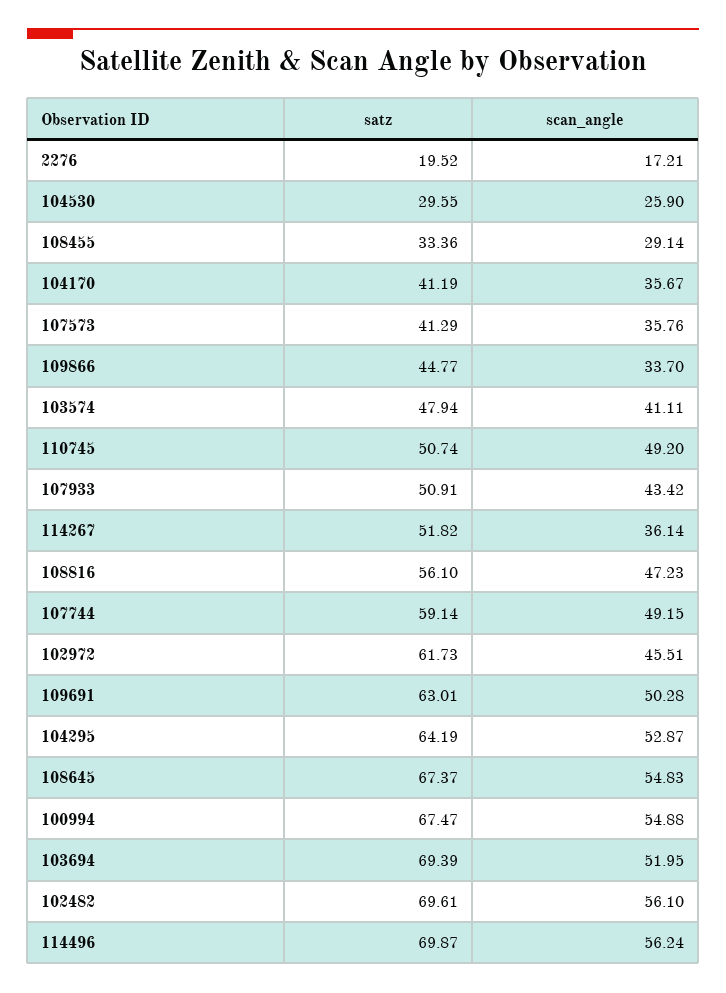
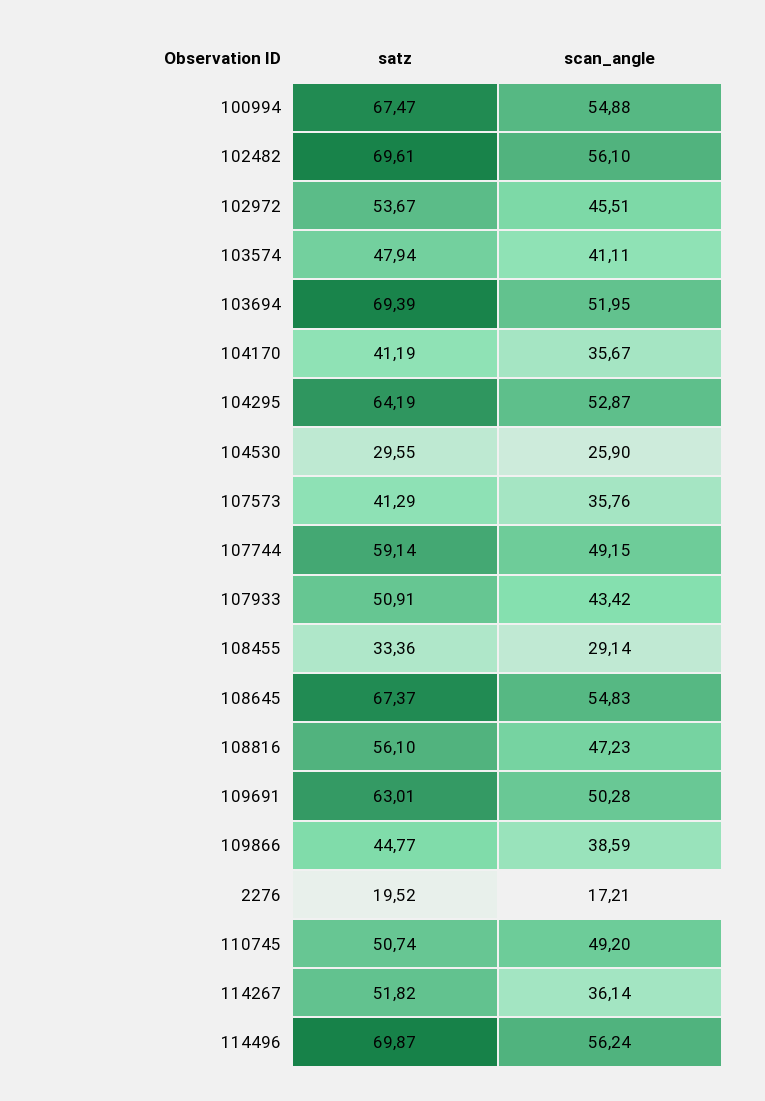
  {
    "satz": {
      "2276": 19.52,
      "104530": 29.55,
      "108455": 33.36,
      "104170": 41.19,
      "107573": 41.29,
      "109866": 44.77,
      "103574": 47.94,
      "110745": 50.74,
      "107933": 50.91,
      "114267": 51.82,
      "108816": 56.1,
      "107744": 59.14,
-     "102972": 61.73,
+     "102972": 53.67,
      "109691": 63.01,
      "104295": 64.19,
      "108645": 67.37,
      "100994": 67.47,
      "103694": 69.39,
      "102482": 69.61,
      "114496": 69.87
    },
    "scan_angle": {
      "2276": 17.21,
      "104530": 25.9,
      "108455": 29.14,
      "104170": 35.67,
      "107573": 35.76,
-     "109866": 33.7,
+     "109866": 38.59,
      "103574": 41.11,
      "110745": 49.2,
      "107933": 43.42,
      "114267": 36.14,
      "108816": 47.23,
      "107744": 49.15,
      "102972": 45.51,
      "109691": 50.28,
      "104295": 52.87,
      "108645": 54.83,
      "100994": 54.88,
      "103694": 51.95,
      "102482": 56.1,
      "114496": 56.24
    }
  }

